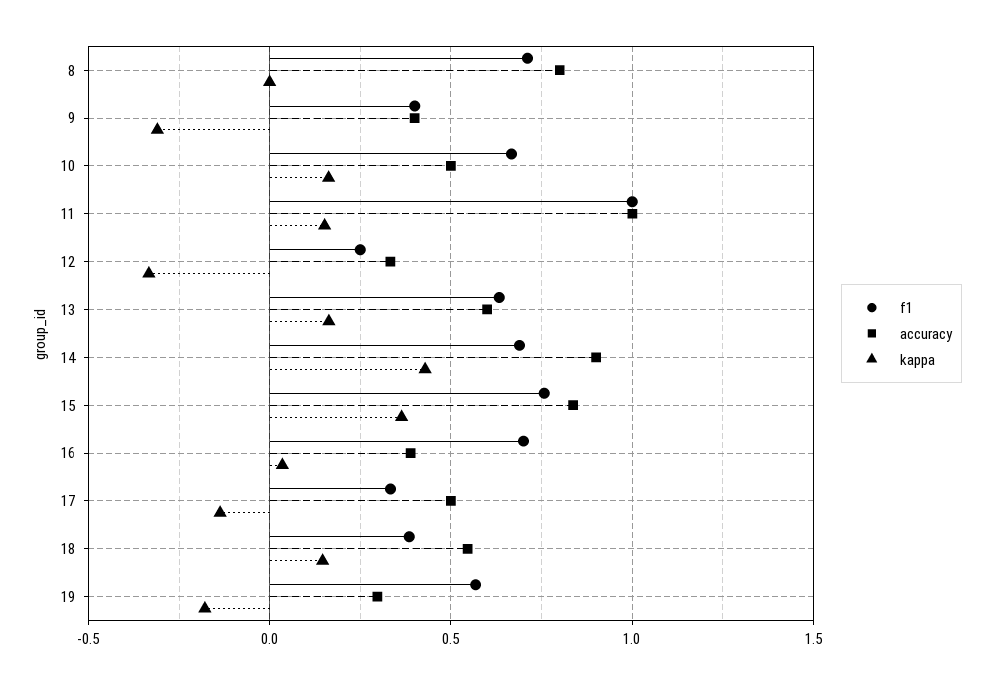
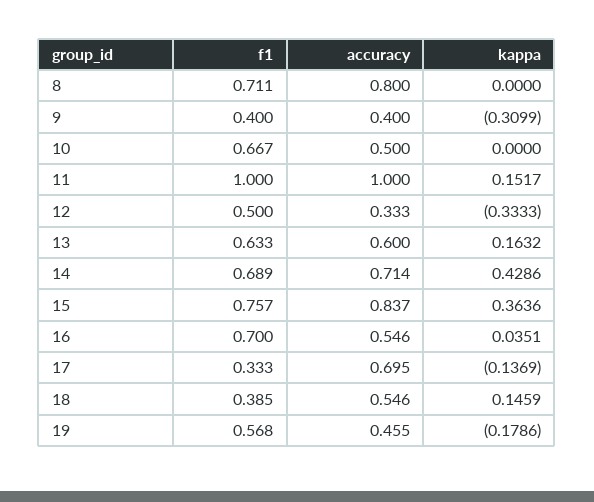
  {
    "f1": {
      "8": 0.711,
      "9": 0.4,
      "10": 0.667,
      "11": 1,
-     "12": 0.25,
+     "12": 0.5,
      "13": 0.633,
      "14": 0.689,
      "15": 0.757,
      "16": 0.7,
      "17": 0.333,
      "18": 0.385,
      "19": 0.568
    },
    "accuracy": {
      "8": 0.8,
      "9": 0.4,
      "10": 0.5,
      "11": 1,
      "12": 0.333,
      "13": 0.6,
-     "14": 0.9,
+     "14": 0.714,
      "15": 0.837,
-     "16": 0.4,
+     "16": 0.546,
-     "17": 0.5,
+     "17": 0.695,
      "18": 0.546,
-     "19": 0.3
+     "19": 0.455
    },
    "kappa": {
      "8": 0,
      "9": -0.3099,
-     "10": 0.15,
+     "10": 0,
      "11": 0.1517,
      "12": -0.3333,
      "13": 0.1632,
      "14": 0.4286,
      "15": 0.3636,
      "16": 0.0351,
      "17": -0.1369,
      "18": 0.1459,
      "19": -0.1786
    }
  }

